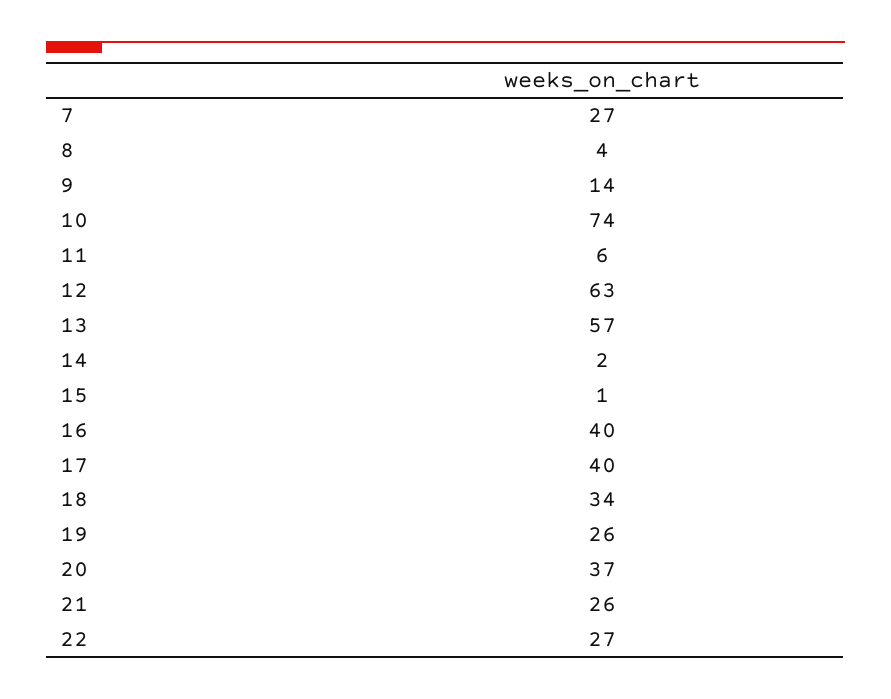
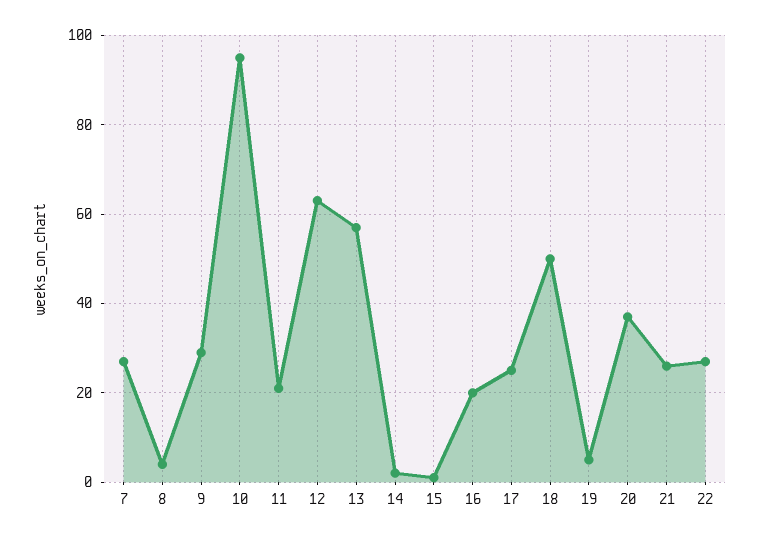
  {
    "7": 27,
    "8": 4,
-   "9": 14,
+   "9": 30,
-   "10": 74,
+   "10": 95,
-   "11": 6,
+   "11": 20,
    "12": 63,
    "13": 57,
    "14": 2,
    "15": 1,
-   "16": 40,
+   "16": 20,
-   "17": 40,
+   "17": 25,
-   "18": 34,
+   "18": 50,
-   "19": 26,
+   "19": 5,
    "20": 37,
    "21": 26,
    "22": 27
  }

